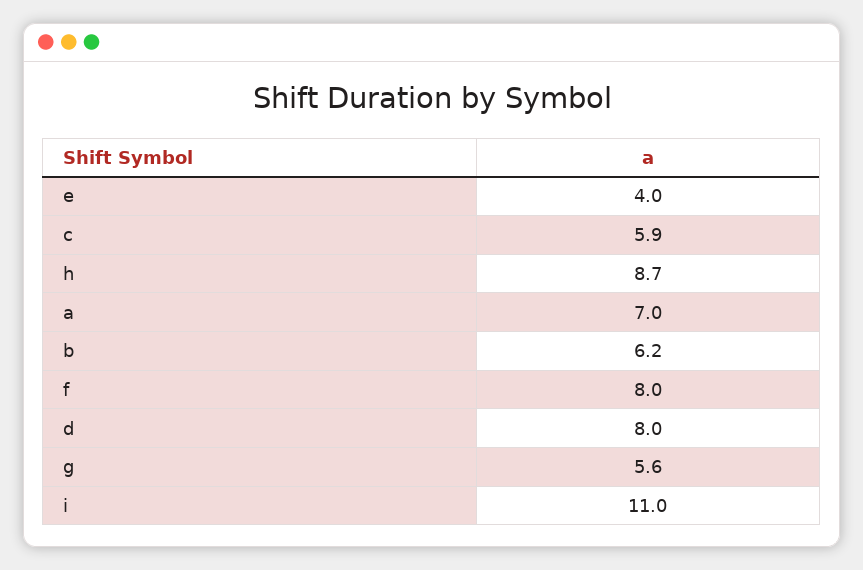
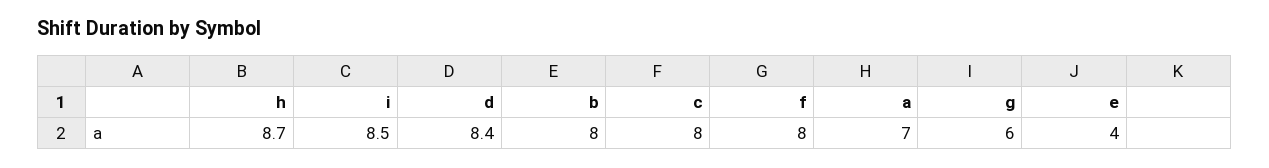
  {
    "e": 4,
-   "c": 5.9,
+   "c": 8,
    "h": 8.7,
    "a": 7,
-   "b": 6.2,
+   "b": 8,
    "f": 8,
-   "d": 8,
+   "d": 8.4,
-   "g": 5.6,
+   "g": 6,
-   "i": 11
+   "i": 8.5
  }

